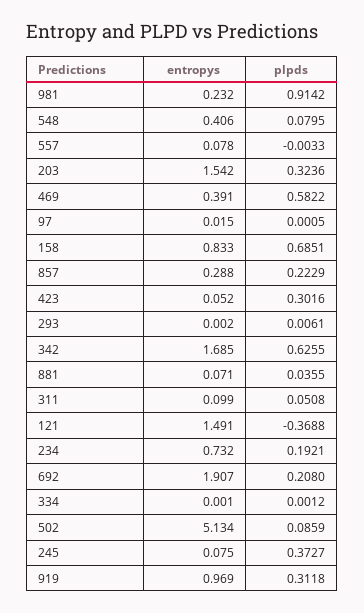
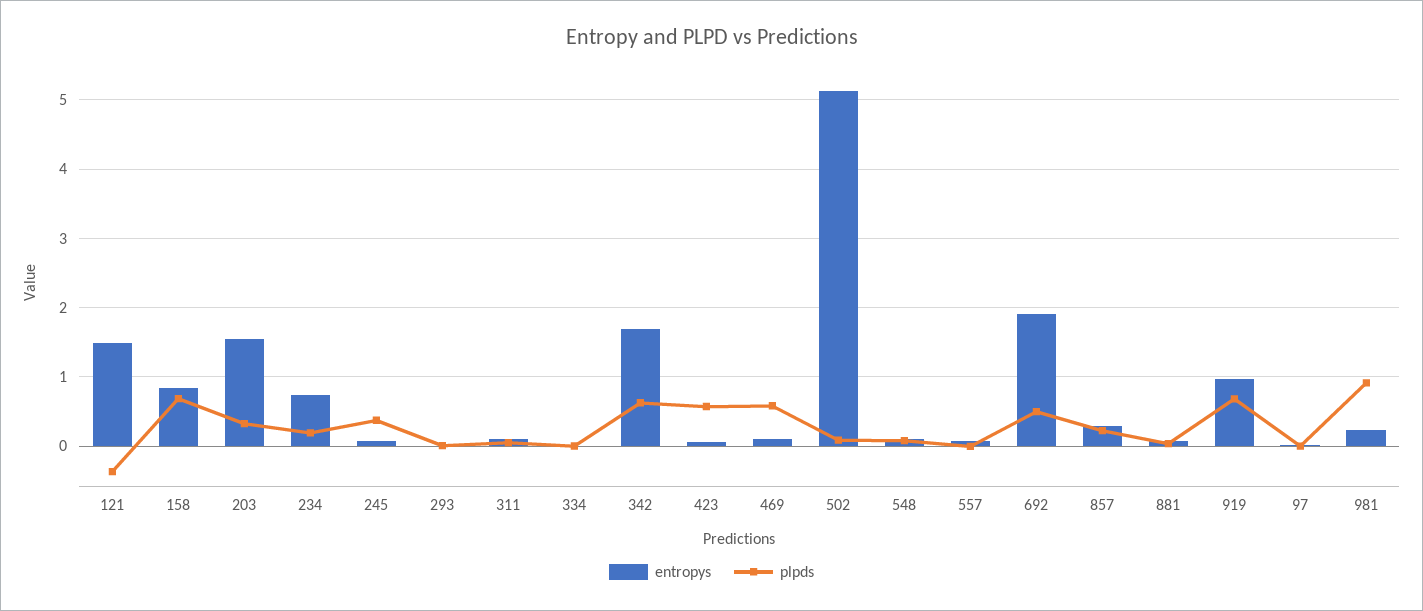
  {
    "entropys": {
      "981": 0.232,
-     "548": 0.406,
+     "548": 0.1,
      "557": 0.078,
      "203": 1.542,
-     "469": 0.391,
+     "469": 0.1,
      "97": 0.015,
      "158": 0.833,
      "857": 0.288,
      "423": 0.052,
      "293": 0.002,
      "342": 1.685,
      "881": 0.071,
      "311": 0.099,
      "121": 1.491,
      "234": 0.732,
      "692": 1.907,
      "334": 0.001,
      "502": 5.134,
      "245": 0.075,
      "919": 0.969
    },
    "plpds": {
      "981": 0.9142,
      "548": 0.0795,
      "557": -0.0033,
      "203": 0.3236,
      "469": 0.5822,
      "97": 0.0005,
      "158": 0.6851,
      "857": 0.2229,
-     "423": 0.3016,
+     "423": 0.6,
      "293": 0.0061,
      "342": 0.6255,
      "881": 0.0355,
      "311": 0.0508,
      "121": -0.3688,
      "234": 0.1921,
-     "692": 0.208,
+     "692": 0.5,
      "334": 0.0012,
      "502": 0.0859,
      "245": 0.3727,
-     "919": 0.3118
+     "919": 0.7
    }
  }

